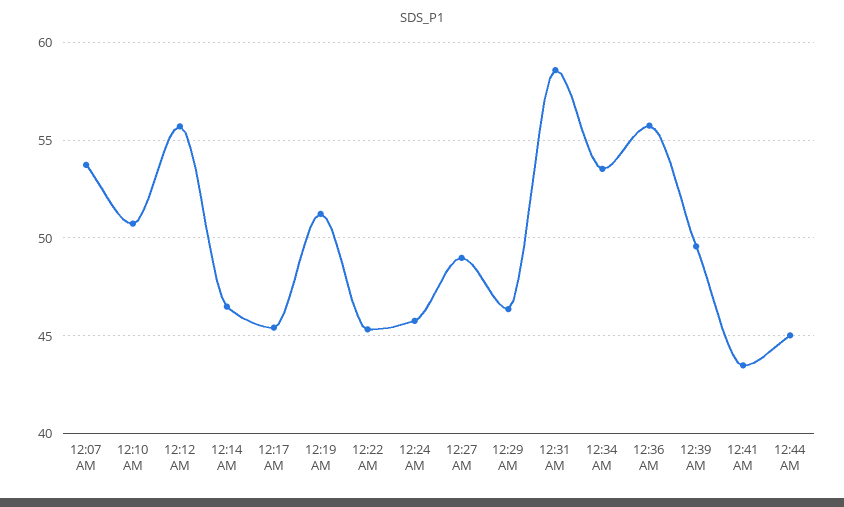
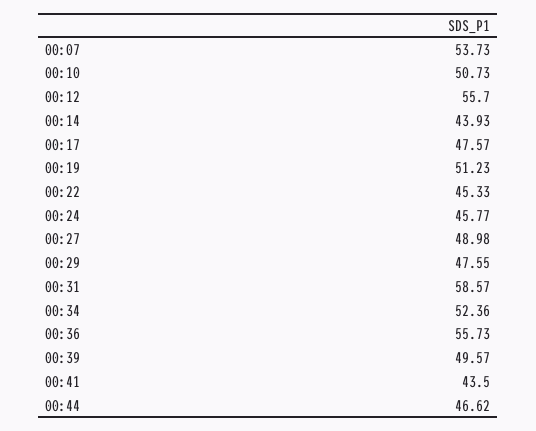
  {
    "12:07 AM": 53.73,
    "12:10 AM": 50.73,
    "12:12 AM": 55.7,
-   "12:14 AM": 46.5,
+   "12:14 AM": 43.93,
-   "12:17 AM": 45.5,
+   "12:17 AM": 47.57,
    "12:19 AM": 51.23,
    "12:22 AM": 45.33,
    "12:24 AM": 45.77,
    "12:27 AM": 48.98,
-   "12:29 AM": 46.5,
+   "12:29 AM": 47.55,
    "12:31 AM": 58.57,
-   "12:34 AM": 53.5,
+   "12:34 AM": 52.36,
    "12:36 AM": 55.73,
    "12:39 AM": 49.57,
    "12:41 AM": 43.5,
-   "12:44 AM": 45
+   "12:44 AM": 46.62
  }

